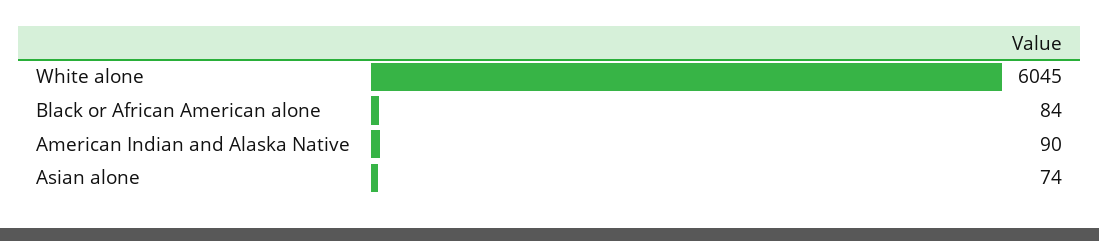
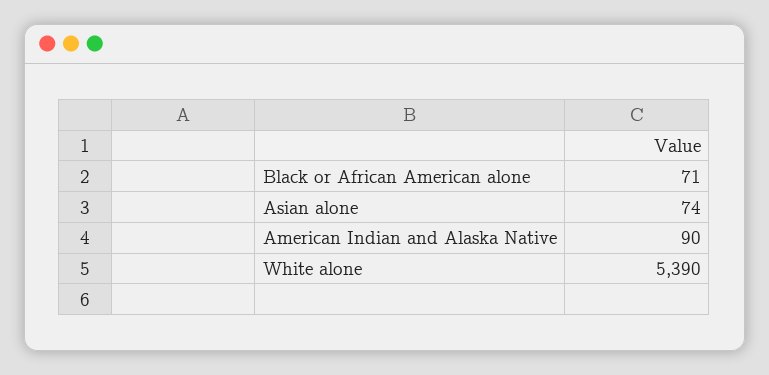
  {
-   "White alone": 6045,
+   "White alone": 5390,
-   "Black or African American alone": 84,
+   "Black or African American alone": 71,
    "American Indian and Alaska Native": 90,
    "Asian alone": 74
  }

